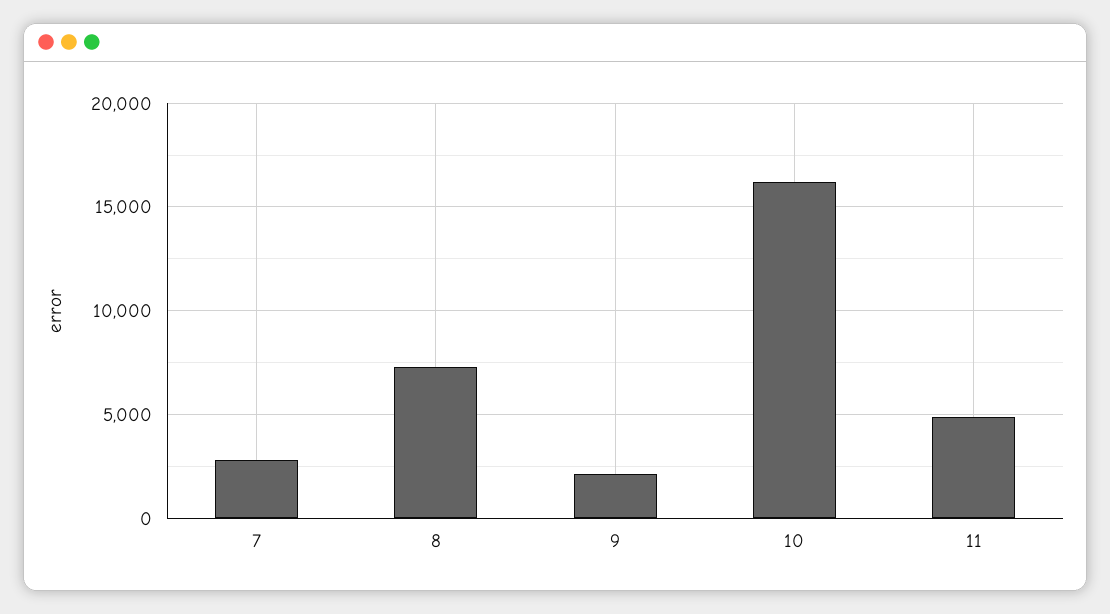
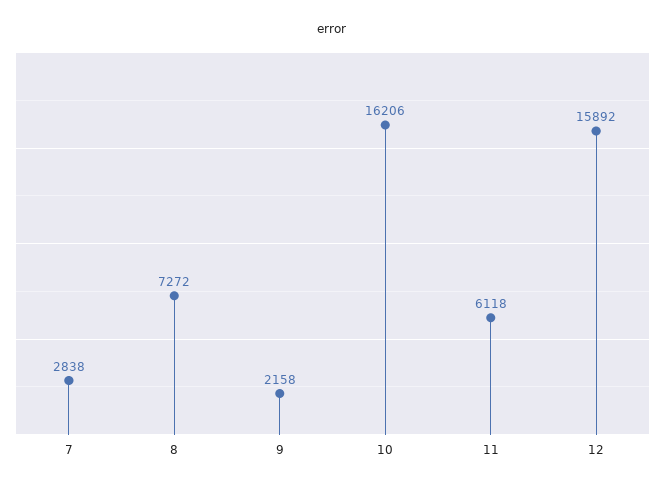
  {
    "7": 2838,
    "8": 7272,
    "9": 2158,
    "10": 16206,
-   "11": 5000
+   "11": 6118,
+   "12": 15892
  }

